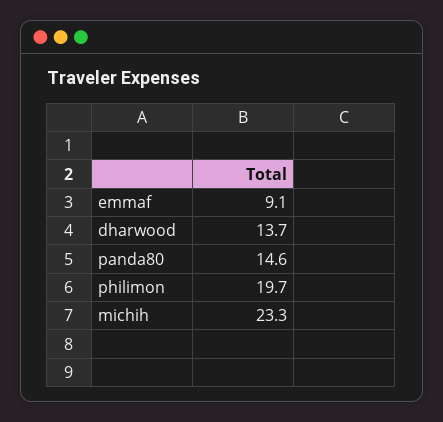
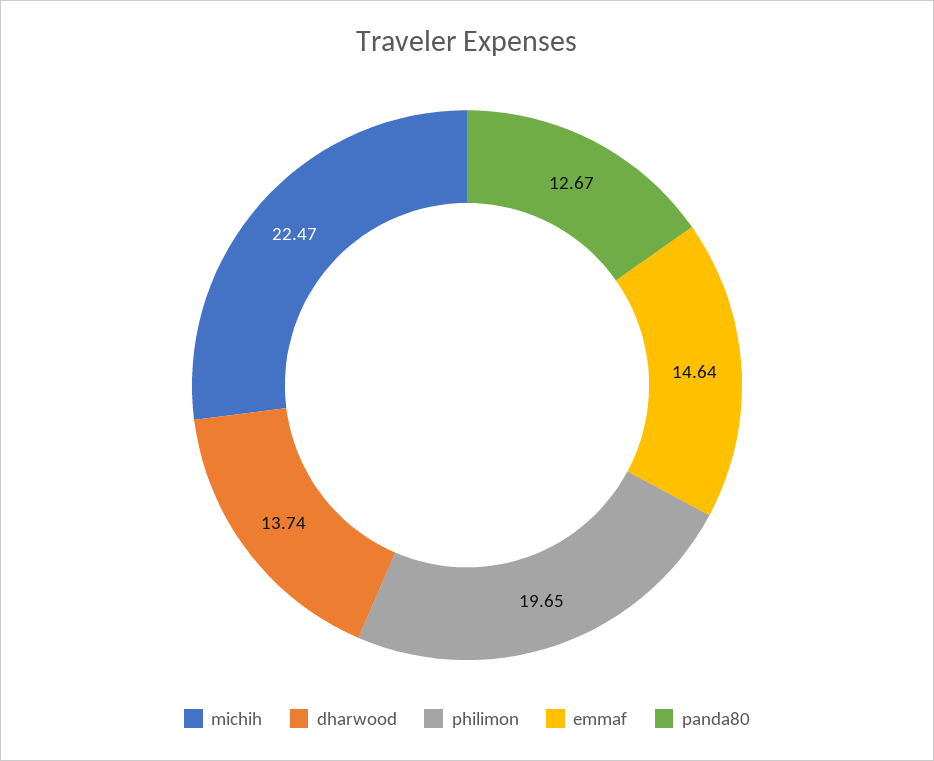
  {
-   "emmaf": 9.1,
+   "emmaf": 14.64,
    "dharwood": 13.74,
-   "panda80": 14.6,
+   "panda80": 12.67,
    "philimon": 19.65,
-   "michih": 23.3
+   "michih": 22.47
  }

